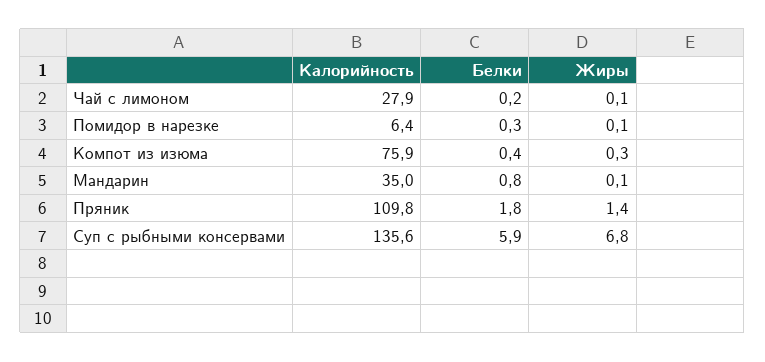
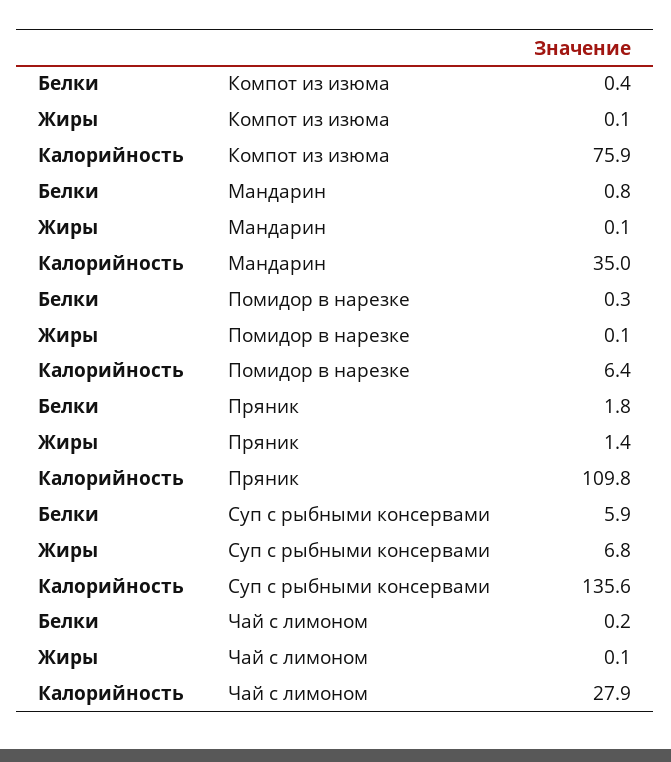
  {
    "Калорийность": {
      "Чай с лимоном": 27.9,
      "Помидор в нарезке": 6.4,
      "Компот из изюма": 75.9,
      "Мандарин": 35,
      "Пряник": 109.8,
      "Суп с рыбными консервами": 135.6
    },
    "Белки": {
      "Чай с лимоном": 0.2,
      "Помидор в нарезке": 0.3,
      "Компот из изюма": 0.4,
      "Мандарин": 0.8,
      "Пряник": 1.8,
      "Суп с рыбными консервами": 5.9
    },
    "Жиры": {
      "Чай с лимоном": 0.1,
      "Помидор в нарезке": 0.1,
-     "Компот из изюма": 0.3,
+     "Компот из изюма": 0.1,
      "Мандарин": 0.1,
      "Пряник": 1.4,
      "Суп с рыбными консервами": 6.8
    }
  }

